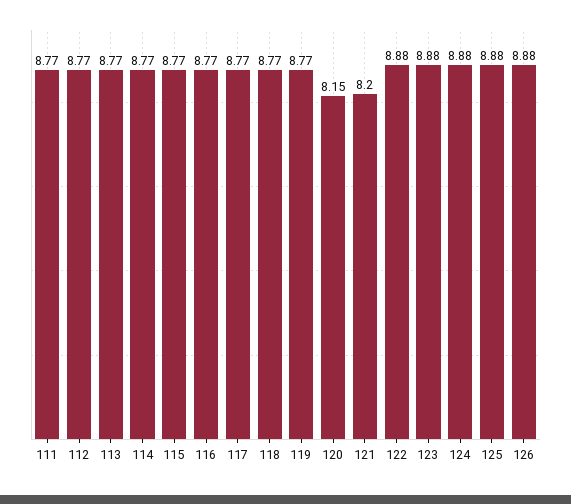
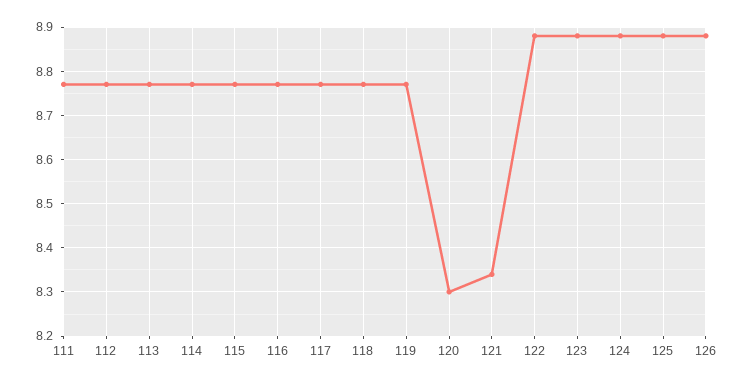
  {
    "111": 8.77,
    "112": 8.77,
    "113": 8.77,
    "114": 8.77,
    "115": 8.77,
    "116": 8.77,
    "117": 8.77,
    "118": 8.77,
    "119": 8.77,
-   "120": 8.15,
+   "120": 8.3,
-   "121": 8.2,
+   "121": 8.35,
    "122": 8.88,
    "123": 8.88,
    "124": 8.88,
    "125": 8.88,
    "126": 8.88
  }

